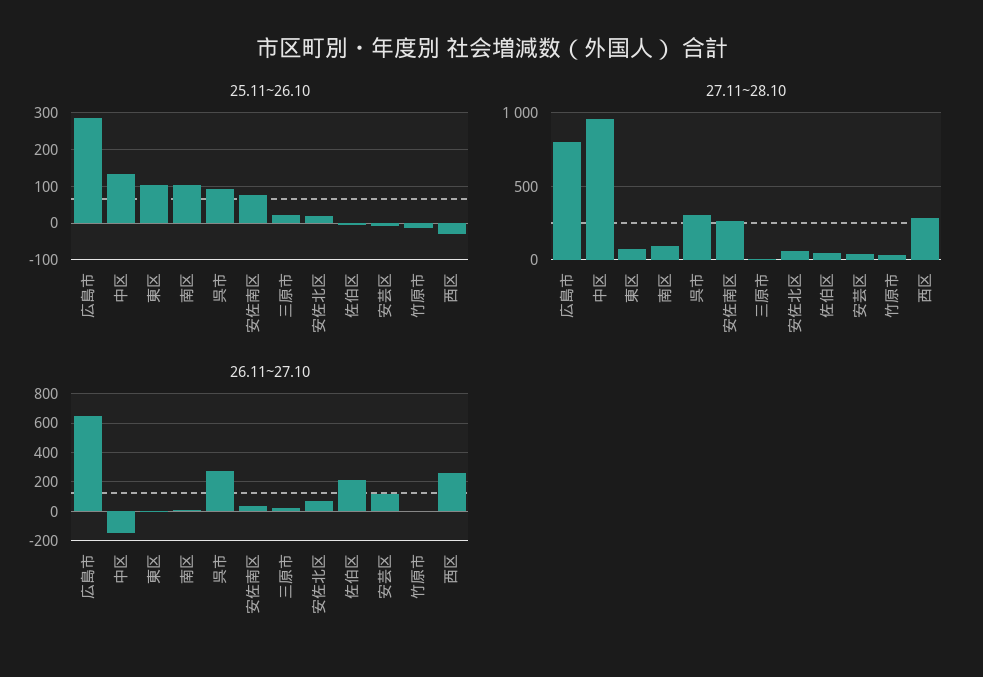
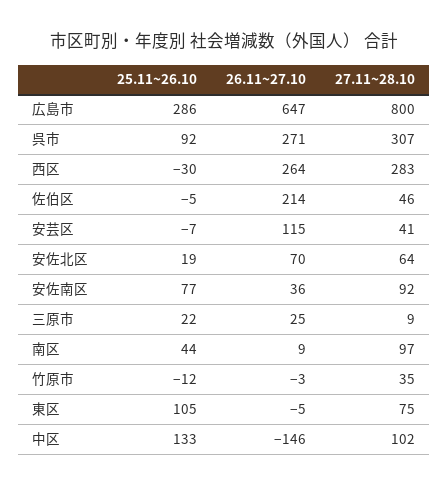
  {
    "25.11~26.10": {
      "広島市": 286,
      "中区": 133,
      "東区": 105,
-     "南区": 100,
+     "南区": 44,
      "呉市": 92,
      "安佐南区": 77,
      "三原市": 22,
      "安佐北区": 19,
      "佐伯区": -5,
      "安芸区": -7,
      "竹原市": -12,
      "西区": -30
    },
    "27.11~28.10": {
      "広島市": 800,
-     "中区": 950,
+     "中区": 102,
      "東区": 75,
      "南区": 97,
      "呉市": 307,
-     "安佐南区": 250,
+     "安佐南区": 92,
      "三原市": 9,
      "安佐北区": 64,
      "佐伯区": 46,
      "安芸区": 41,
      "竹原市": 35,
      "西区": 283
    },
    "26.11~27.10": {
      "広島市": 647,
      "中区": -146,
      "東区": -5,
      "南区": 9,
      "呉市": 271,
      "安佐南区": 36,
      "三原市": 25,
      "安佐北区": 70,
      "佐伯区": 214,
      "安芸区": 115,
      "竹原市": -3,
      "西区": 264
    }
  }

